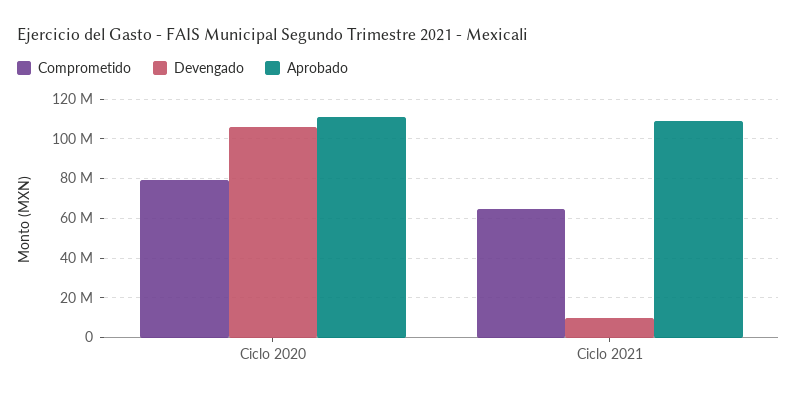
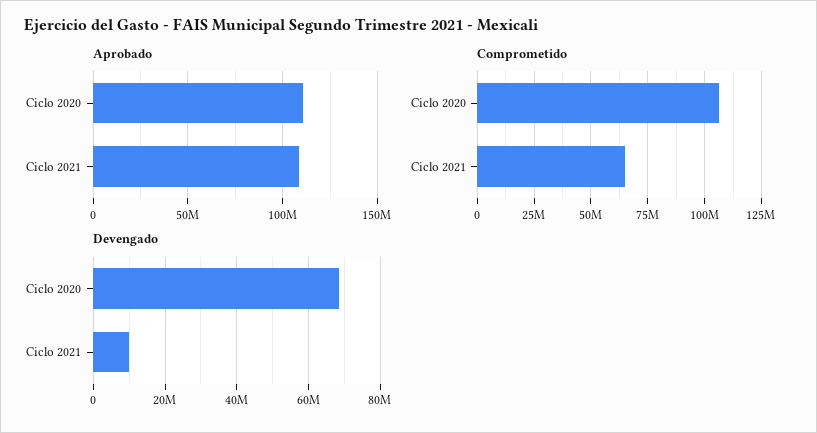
  {
    "Comprometido": {
-     "Ciclo 2020": 80000000,
+     "Ciclo 2020": 105000000,
      "Ciclo 2021": 65000000
    },
    "Devengado": {
-     "Ciclo 2020": 105000000,
+     "Ciclo 2020": 68000000,
      "Ciclo 2021": 10000000
    },
    "Aprobado": {
      "Ciclo 2020": 110000000,
      "Ciclo 2021": 110000000
    }
  }

